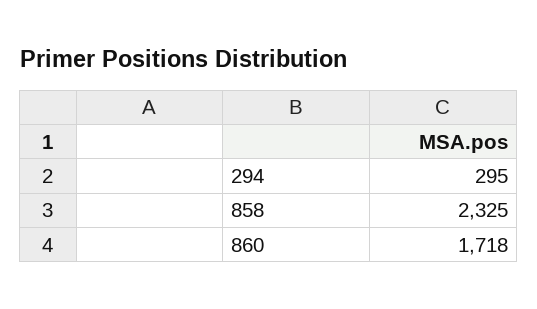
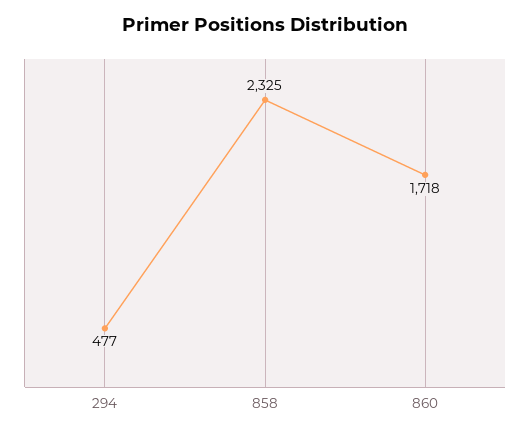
  {
-   "294": 295,
+   "294": 477,
    "858": 2325,
    "860": 1718
  }

